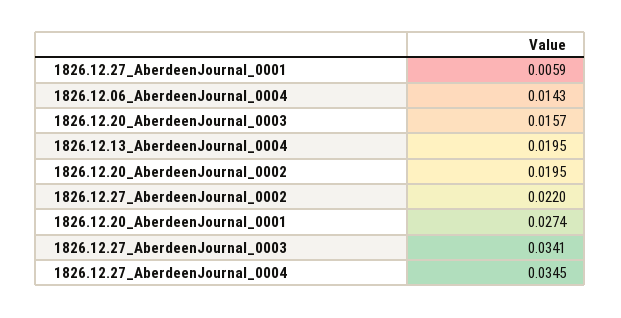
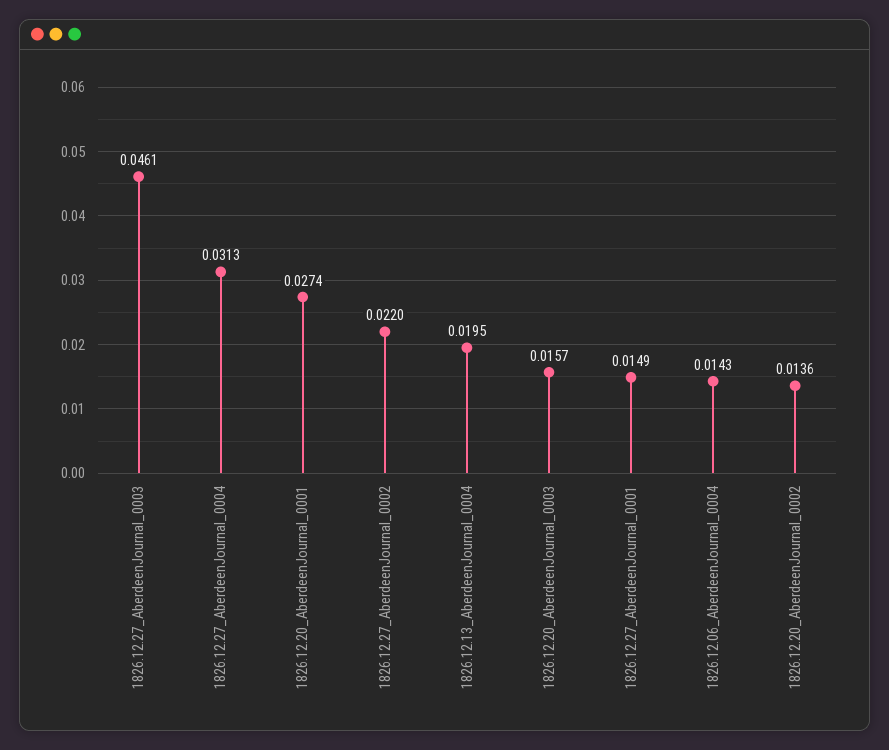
  {
-   "1826.12.27_AberdeenJournal_0001": 0.0059,
+   "1826.12.27_AberdeenJournal_0001": 0.0149,
    "1826.12.06_AberdeenJournal_0004": 0.0143,
    "1826.12.20_AberdeenJournal_0003": 0.0157,
    "1826.12.13_AberdeenJournal_0004": 0.0195,
-   "1826.12.20_AberdeenJournal_0002": 0.0195,
+   "1826.12.20_AberdeenJournal_0002": 0.0136,
    "1826.12.27_AberdeenJournal_0002": 0.022,
    "1826.12.20_AberdeenJournal_0001": 0.0274,
-   "1826.12.27_AberdeenJournal_0003": 0.0341,
+   "1826.12.27_AberdeenJournal_0003": 0.0461,
-   "1826.12.27_AberdeenJournal_0004": 0.0345
+   "1826.12.27_AberdeenJournal_0004": 0.0313
  }

